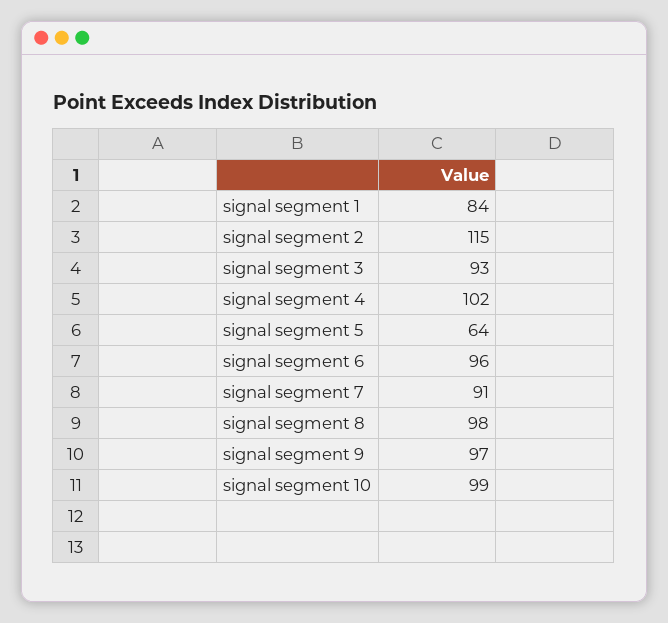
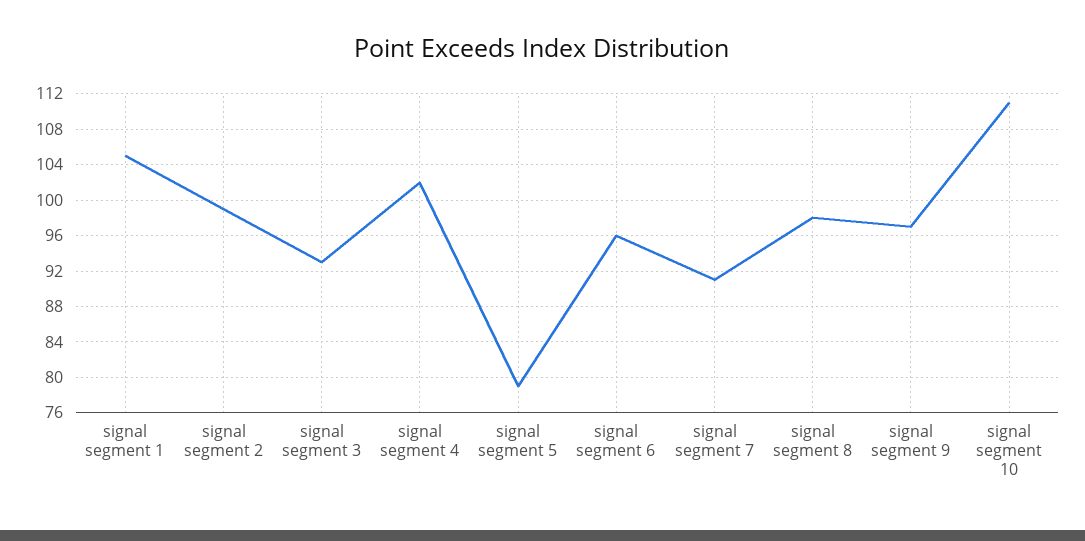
  {
-   "signal segment 1": 84,
+   "signal segment 1": 105,
-   "signal segment 2": 115,
+   "signal segment 2": 99,
    "signal segment 3": 93,
    "signal segment 4": 102,
-   "signal segment 5": 64,
+   "signal segment 5": 79,
    "signal segment 6": 96,
    "signal segment 7": 91,
    "signal segment 8": 98,
    "signal segment 9": 97,
-   "signal segment 10": 99
+   "signal segment 10": 111
  }

